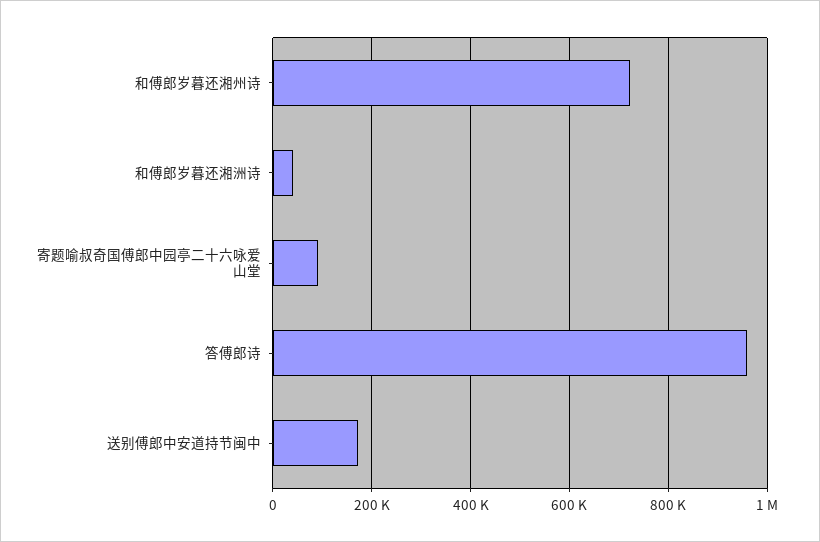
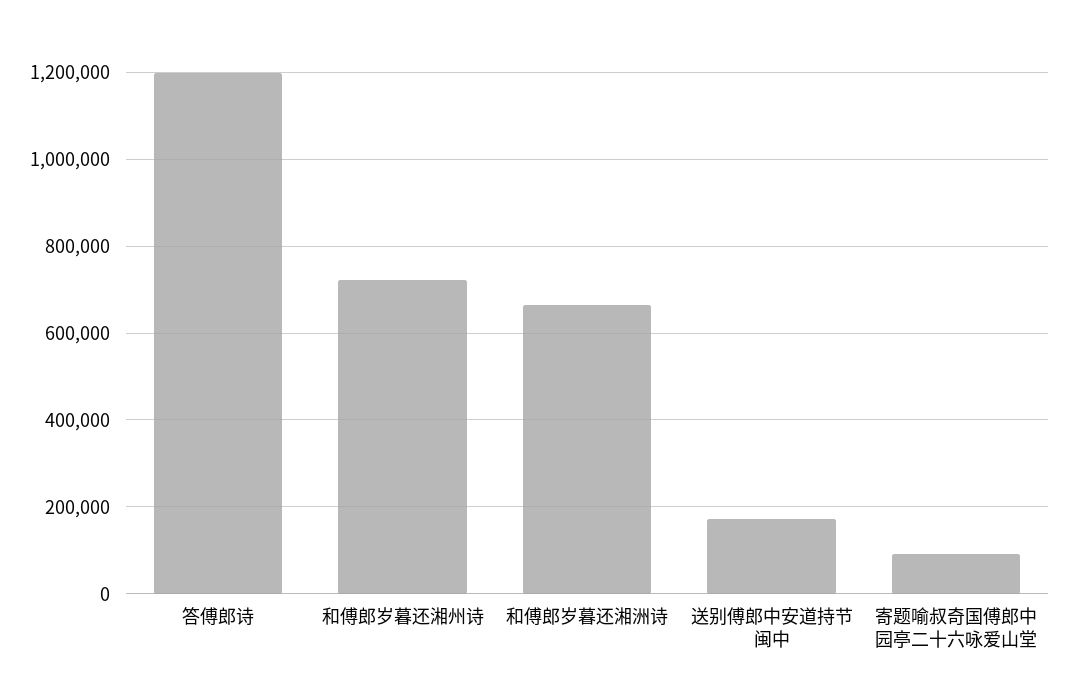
  {
    "和傅郎岁暮还湘州诗": 720000,
-   "和傅郎岁暮还湘洲诗": 40000,
+   "和傅郎岁暮还湘洲诗": 660000,
    "寄题喻叔奇国傅郎中园亭二十六咏爱山堂": 100000,
-   "答傅郎诗": 960000,
+   "答傅郎诗": 1200000,
    "送别傅郎中安道持节闽中": 180000
  }

